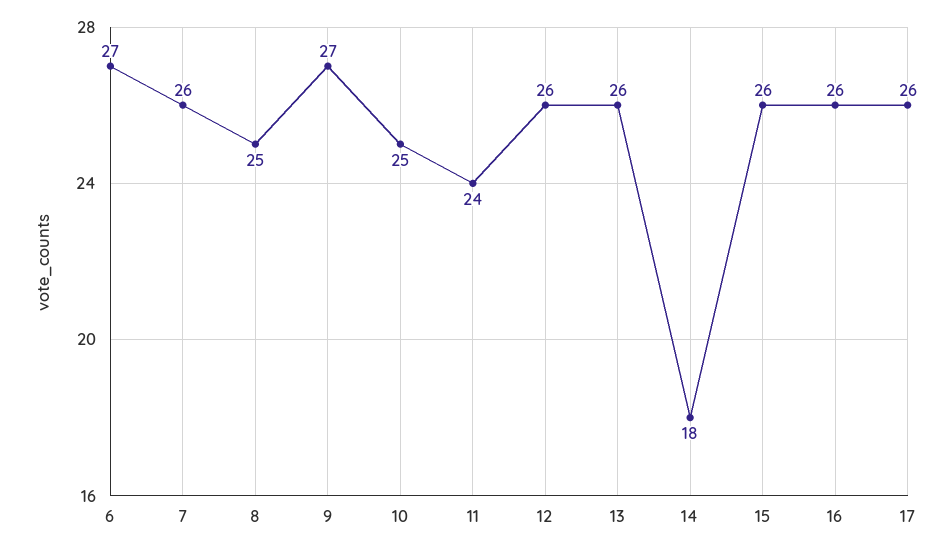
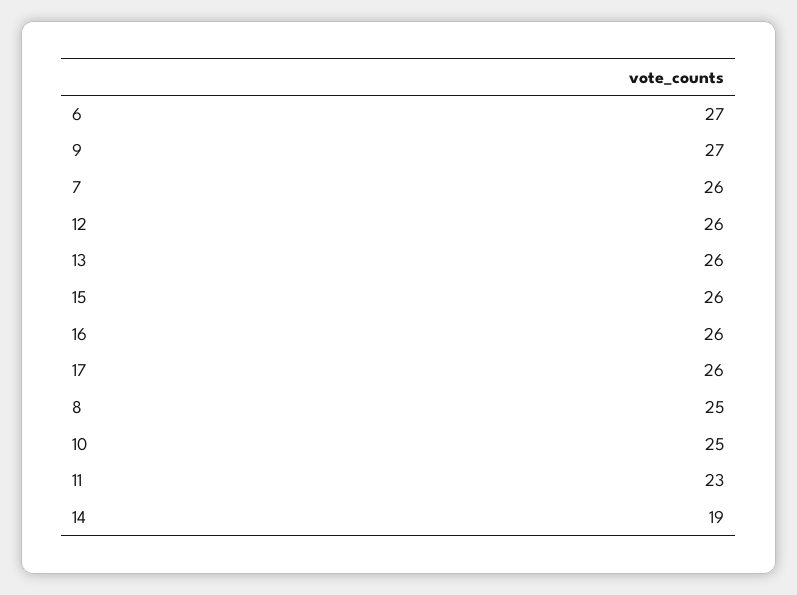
  {
    "6": 27,
    "7": 26,
    "8": 25,
    "9": 27,
    "10": 25,
-   "11": 24,
+   "11": 23,
    "12": 26,
    "13": 26,
-   "14": 18,
+   "14": 19,
    "15": 26,
    "16": 26,
    "17": 26
  }

